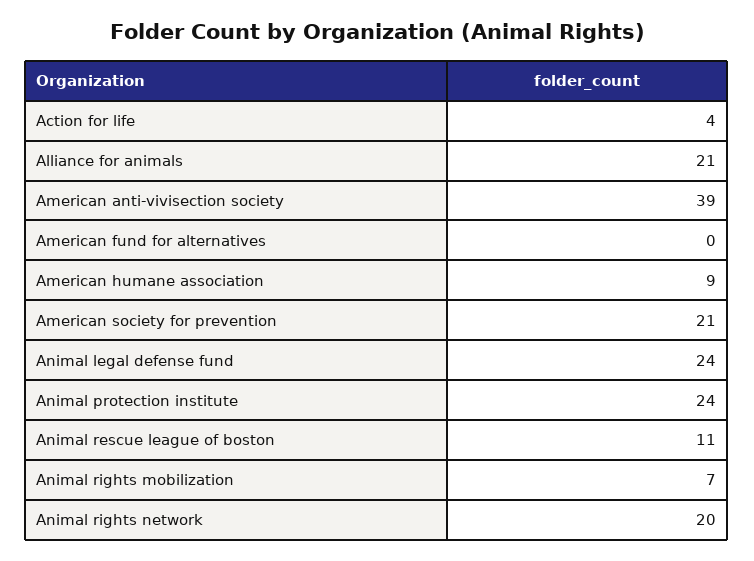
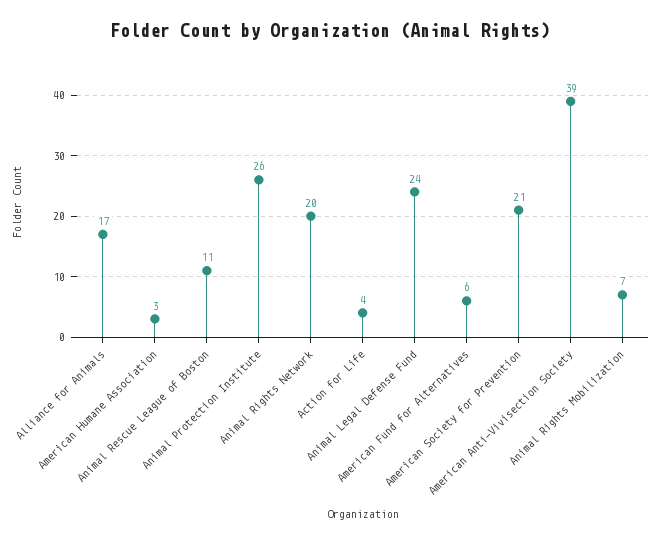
  {
    "Action for life": 4,
-   "Alliance for animals": 21,
+   "Alliance for animals": 17,
    "American anti-vivisection society": 39,
-   "American fund for alternatives": 0,
+   "American fund for alternatives": 6,
-   "American humane association": 9,
+   "American humane association": 3,
    "American society for prevention": 21,
    "Animal legal defense fund": 24,
-   "Animal protection institute": 24,
+   "Animal protection institute": 26,
    "Animal rescue league of boston": 11,
    "Animal rights mobilization": 7,
    "Animal rights network": 20
  }

